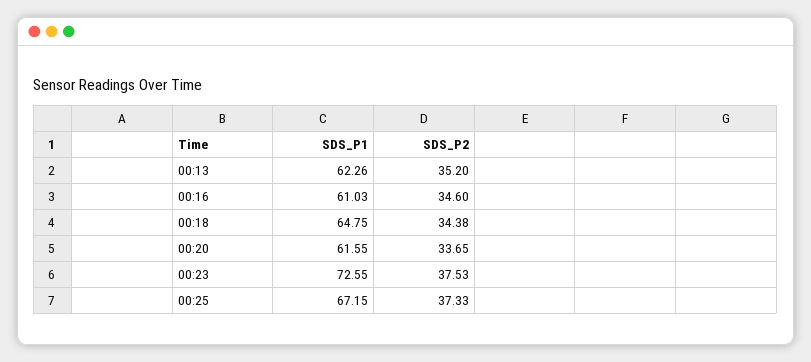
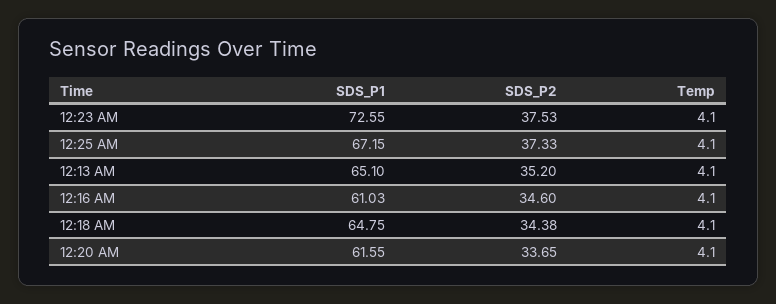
  {
    "SDS_P1": {
-     "00:13": 62.26,
+     "00:13": 65.1,
      "00:16": 61.03,
      "00:18": 64.75,
      "00:20": 61.55,
      "00:23": 72.55,
      "00:25": 67.15
    },
    "SDS_P2": {
      "00:13": 35.2,
      "00:16": 34.6,
      "00:18": 34.38,
      "00:20": 33.65,
      "00:23": 37.53,
      "00:25": 37.33
-   }
+   },
+   "Temp": {
+     "00:23": 4.1,
+     "00:25": 4.1,
+     "00:13": 4.1,
+     "00:16": 4.1,
+     "00:18": 4.1,
+     "00:20": 4.1
+   }
  }

